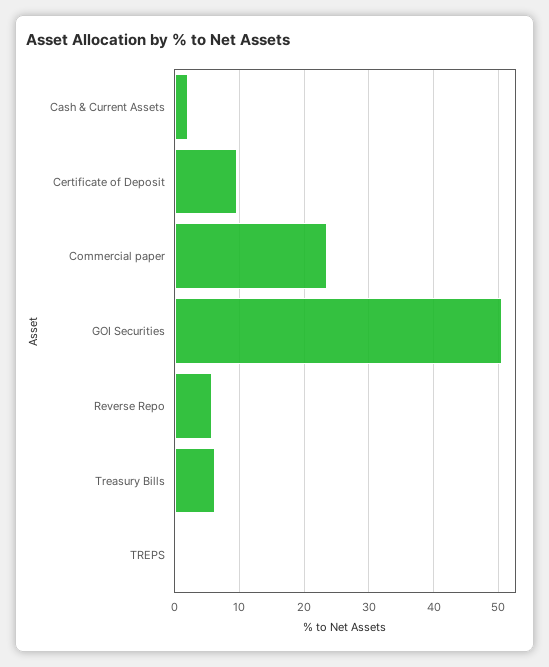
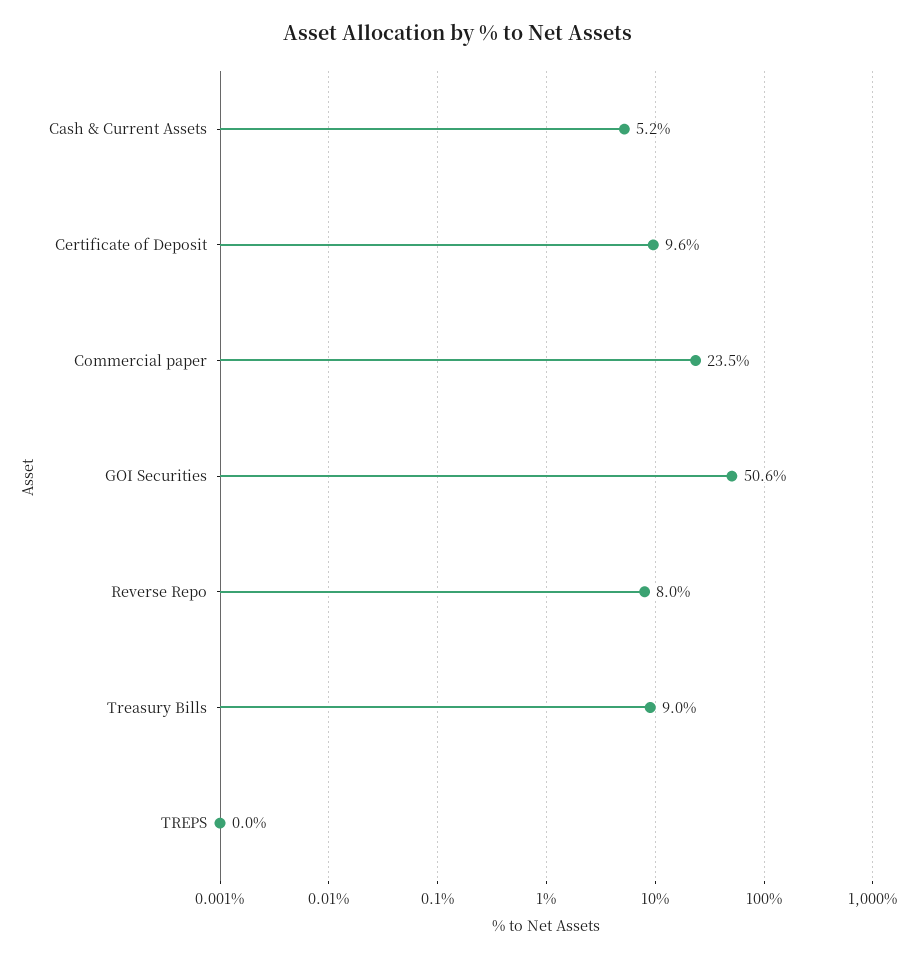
  {
-   "Cash & Current Assets": 2,
+   "Cash & Current Assets": 5.2,
    "Certificate of Deposit": 9.6,
    "Commercial paper": 23.5,
    "GOI Securities": 50.6,
-   "Reverse Repo": 6,
+   "Reverse Repo": 8,
-   "Treasury Bills": 6,
+   "Treasury Bills": 9,
    "TREPS": 0
  }

